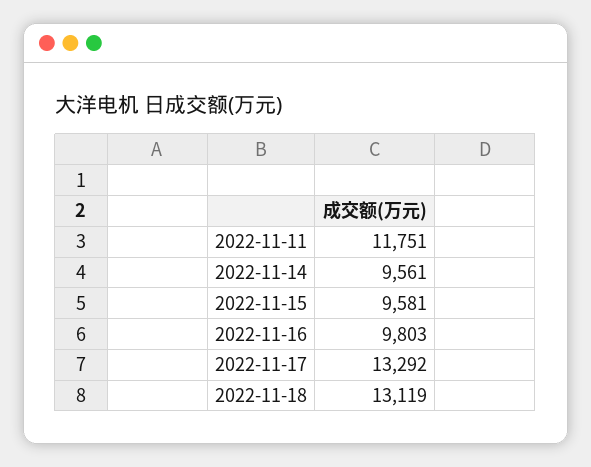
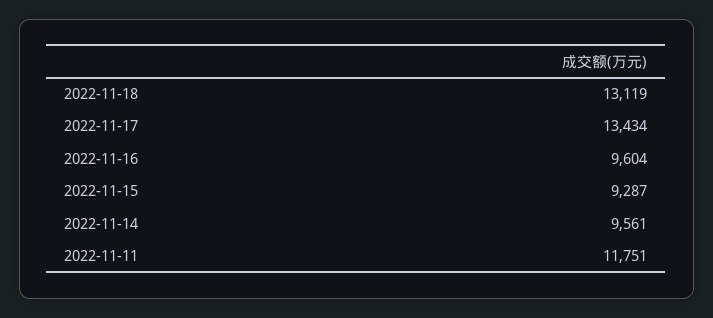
  {
    "2022-11-11": 11751,
    "2022-11-14": 9561,
-   "2022-11-15": 9581,
+   "2022-11-15": 9287,
-   "2022-11-16": 9803,
+   "2022-11-16": 9604,
-   "2022-11-17": 13292,
+   "2022-11-17": 13434,
    "2022-11-18": 13119
  }

